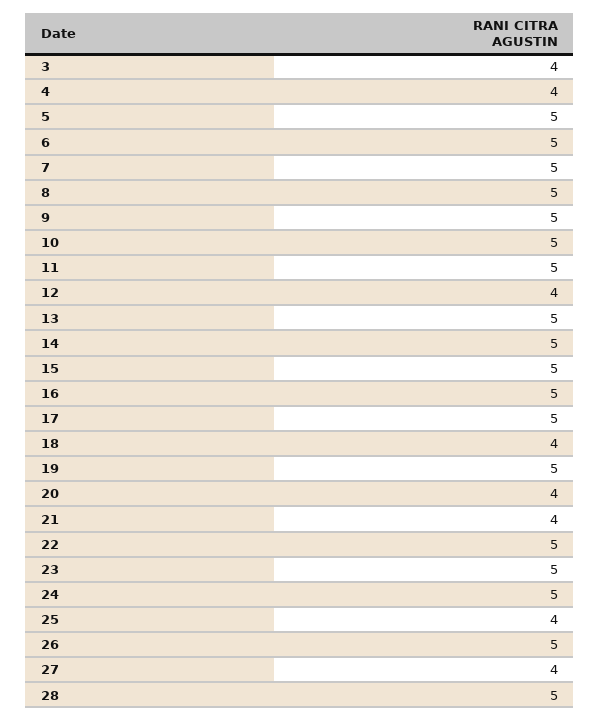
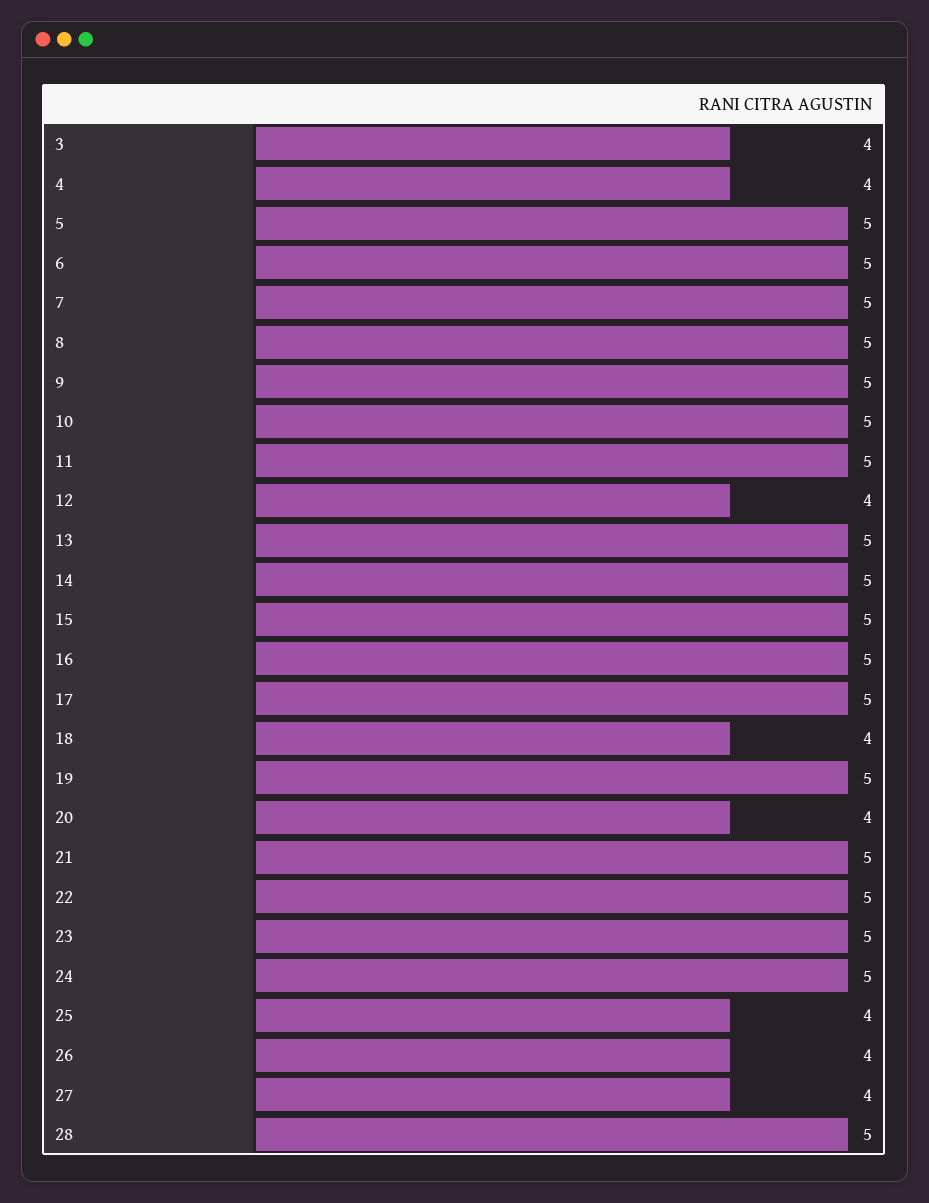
  {
    "3": 4,
    "4": 4,
    "5": 5,
    "6": 5,
    "7": 5,
    "8": 5,
    "9": 5,
    "10": 5,
    "11": 5,
    "12": 4,
    "13": 5,
    "14": 5,
    "15": 5,
    "16": 5,
    "17": 5,
    "18": 4,
    "19": 5,
    "20": 4,
-   "21": 4,
+   "21": 5,
    "22": 5,
    "23": 5,
    "24": 5,
    "25": 4,
-   "26": 5,
+   "26": 4,
    "27": 4,
    "28": 5
  }

